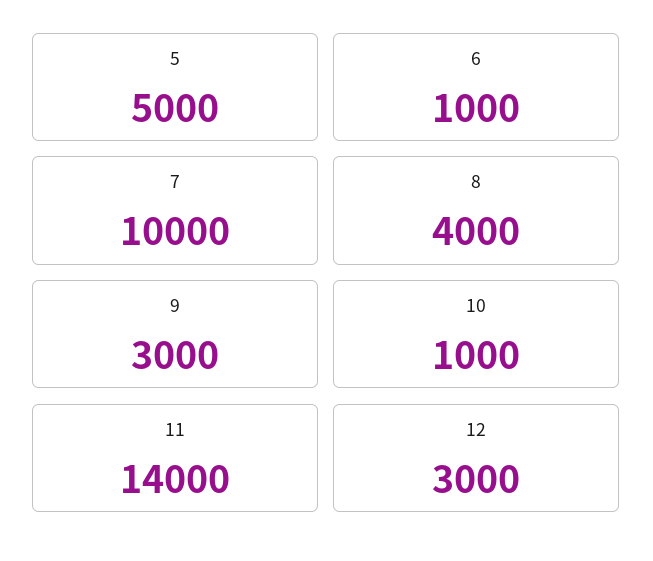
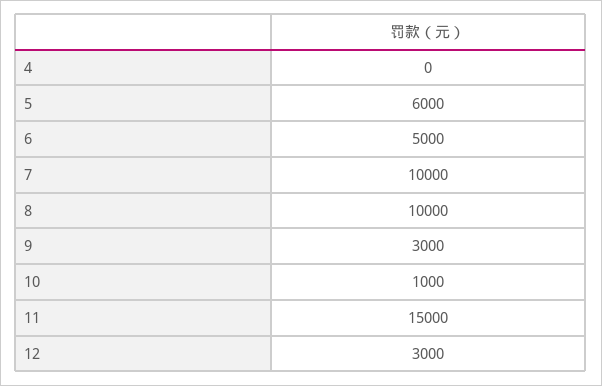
  {
-   "5": 5000,
+   "5": 6000,
-   "6": 1000,
+   "6": 5000,
    "7": 10000,
-   "8": 4000,
+   "8": 10000,
    "9": 3000,
    "10": 1000,
-   "11": 14000,
+   "11": 15000,
-   "12": 3000
+   "12": 3000,
+   "4": 0
  }

